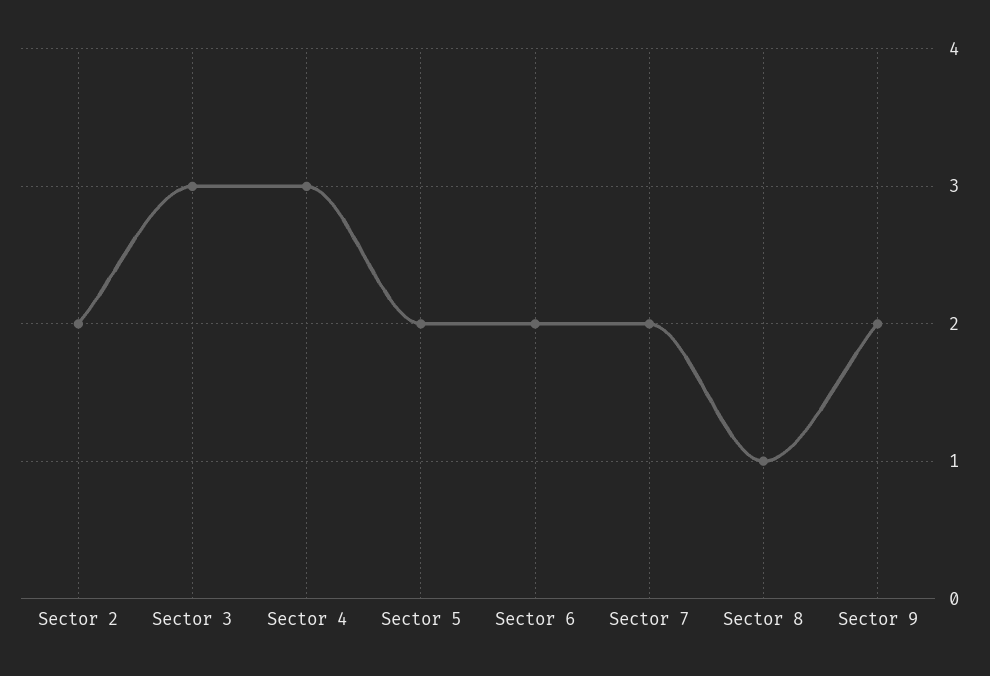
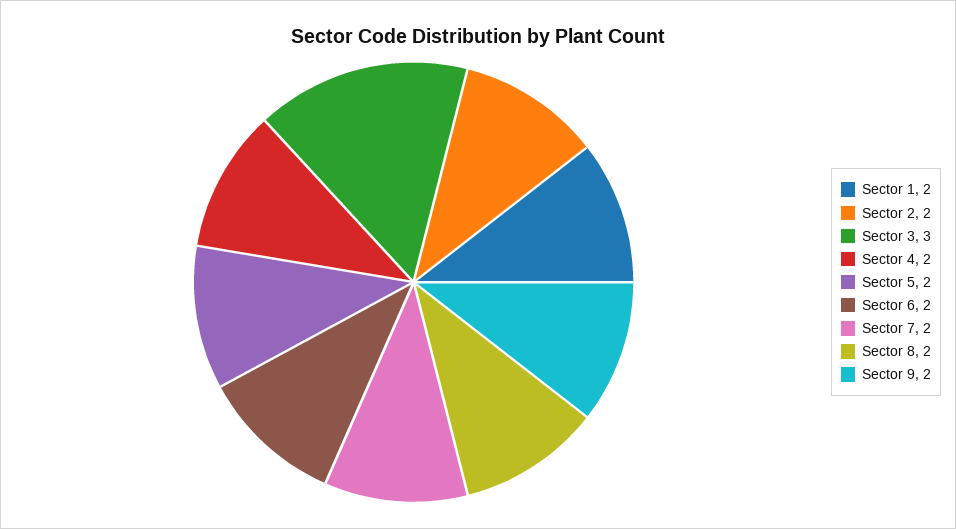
  {
    "Sector 2": 2,
    "Sector 3": 3,
-   "Sector 4": 3,
+   "Sector 4": 2,
    "Sector 5": 2,
    "Sector 6": 2,
    "Sector 7": 2,
-   "Sector 8": 1,
+   "Sector 8": 2,
-   "Sector 9": 2
+   "Sector 9": 2,
+   "Sector 1": 2
  }

